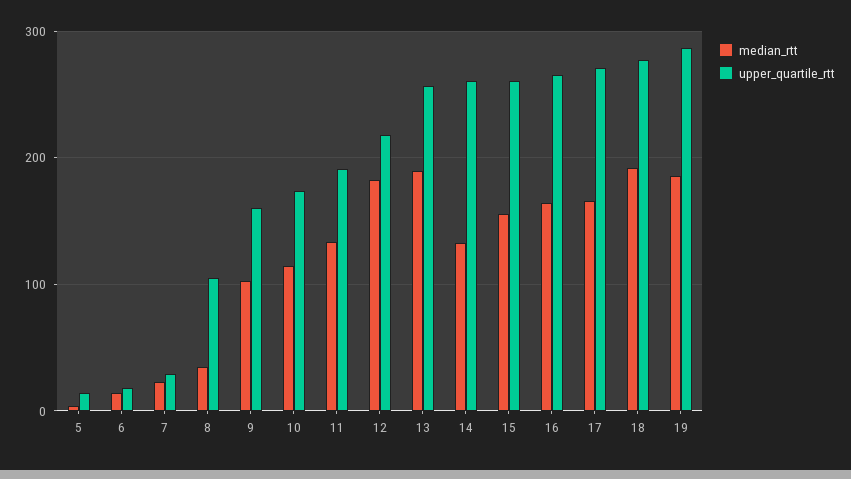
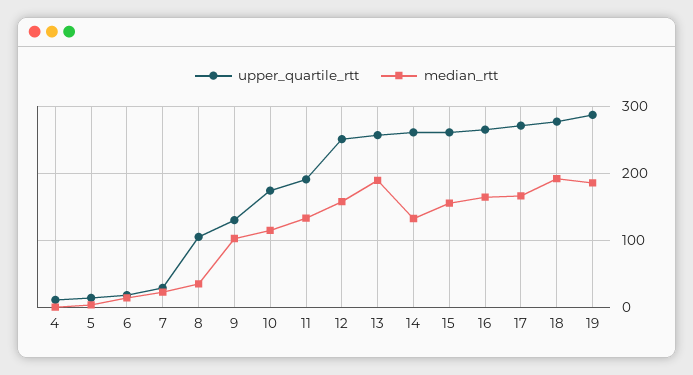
  {
    "median_rtt": {
      "5": 0,
      "6": 10,
      "7": 20,
      "8": 30,
      "9": 100,
      "10": 110,
      "11": 130,
-     "12": 180,
+     "12": 160,
      "13": 190,
      "14": 130,
      "15": 160,
      "16": 160,
      "17": 170,
      "18": 190,
-     "19": 190
+     "19": 190,
+     "4": 0
    },
    "upper_quartile_rtt": {
      "5": 10,
      "6": 20,
      "7": 30,
      "8": 110,
-     "9": 160,
+     "9": 130,
      "10": 170,
      "11": 190,
-     "12": 220,
+     "12": 250,
      "13": 260,
      "14": 260,
      "15": 260,
      "16": 270,
      "17": 270,
      "18": 280,
-     "19": 290
+     "19": 290,
+     "4": 10
    }
  }

